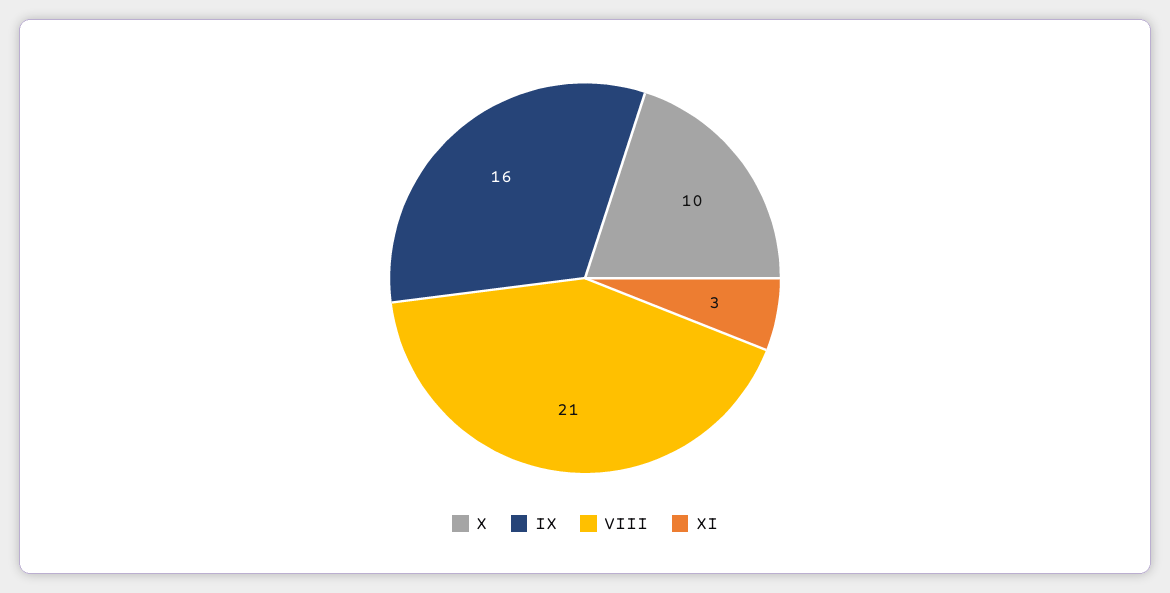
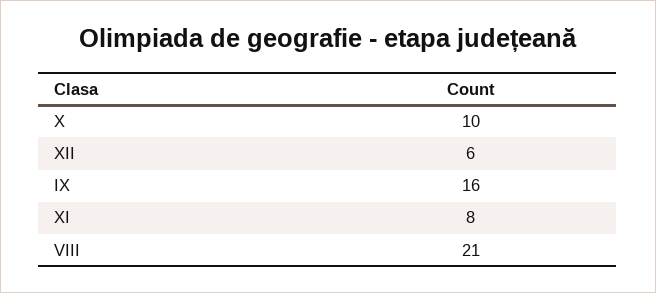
  {
    "X": 10,
    "IX": 16,
    "VIII": 21,
-   "XI": 3
+   "XI": 8,
+   "XII": 6
  }

